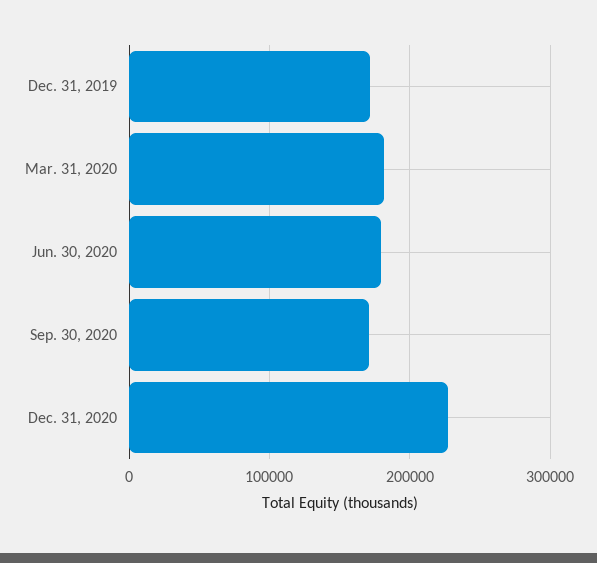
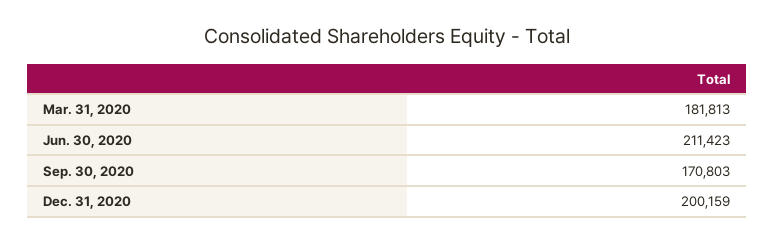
  {
-   "Dec. 31, 2019": 170000,
    "Mar. 31, 2020": 181813,
-   "Jun. 30, 2020": 180000,
+   "Jun. 30, 2020": 211423,
    "Sep. 30, 2020": 170803,
-   "Dec. 31, 2020": 230000
+   "Dec. 31, 2020": 200159
  }

